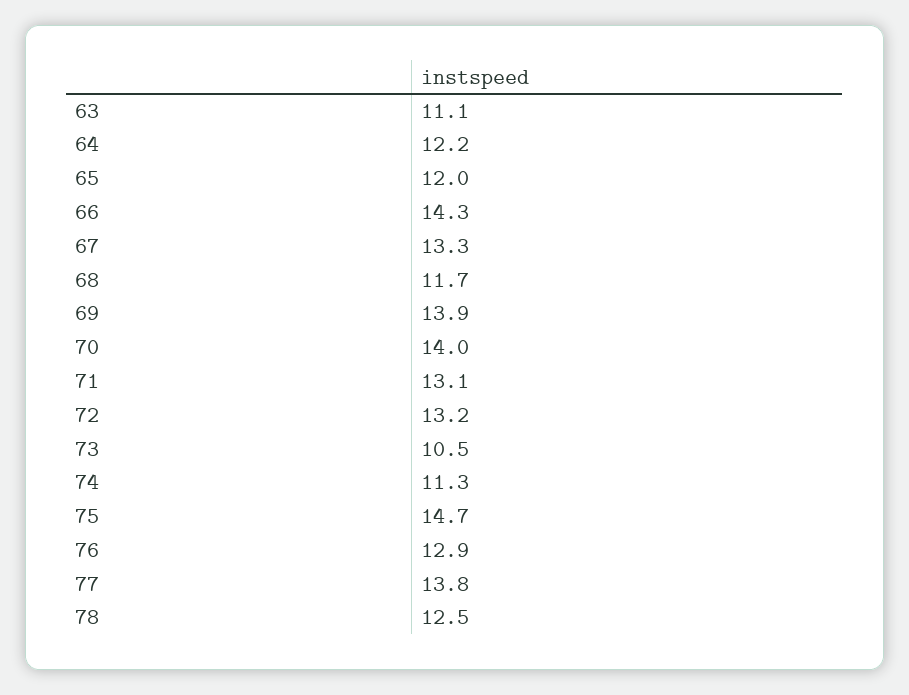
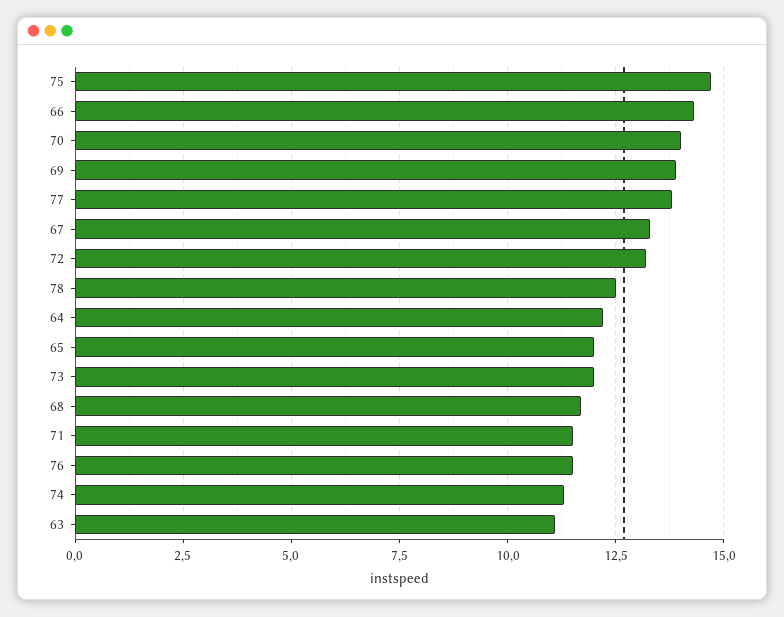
  {
    "63": 11.1,
    "64": 12.2,
    "65": 12,
    "66": 14.3,
    "67": 13.3,
    "68": 11.7,
    "69": 13.9,
    "70": 14,
-   "71": 13.1,
+   "71": 11.5,
    "72": 13.2,
-   "73": 10.5,
+   "73": 12,
    "74": 11.3,
    "75": 14.7,
-   "76": 12.9,
+   "76": 11.5,
    "77": 13.8,
    "78": 12.5
  }

